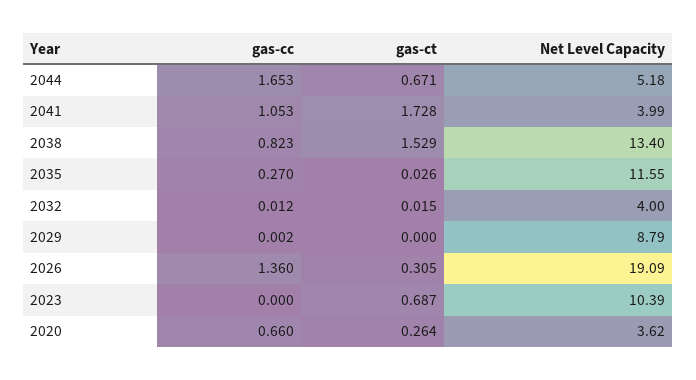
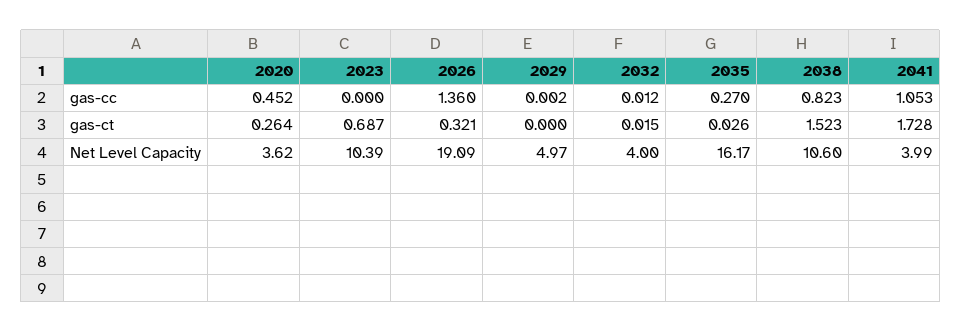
  {
    "gas-cc": {
-     "2044": 1.653,
      "2041": 1.053,
      "2038": 0.823,
      "2035": 0.27,
      "2032": 0.012,
      "2029": 0.002,
      "2026": 1.36,
      "2023": 0,
-     "2020": 0.66
+     "2020": 0.452
    },
    "gas-ct": {
-     "2044": 0.671,
      "2041": 1.728,
-     "2038": 1.529,
+     "2038": 1.523,
      "2035": 0.026,
      "2032": 0.015,
      "2029": 0,
-     "2026": 0.305,
+     "2026": 0.321,
      "2023": 0.687,
      "2020": 0.264
    },
    "Net Level Capacity": {
-     "2044": 5.18,
      "2041": 3.99,
-     "2038": 13.4,
+     "2038": 10.6,
-     "2035": 11.55,
+     "2035": 16.17,
      "2032": 4,
-     "2029": 8.79,
+     "2029": 4.97,
      "2026": 19.09,
      "2023": 10.39,
      "2020": 3.62
    }
  }

